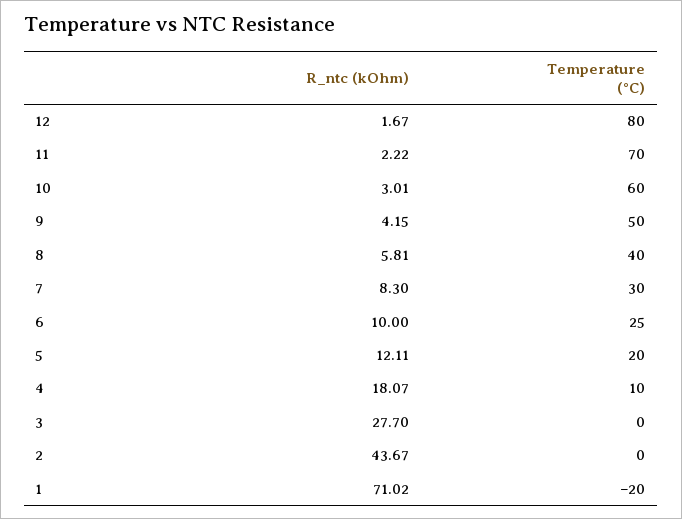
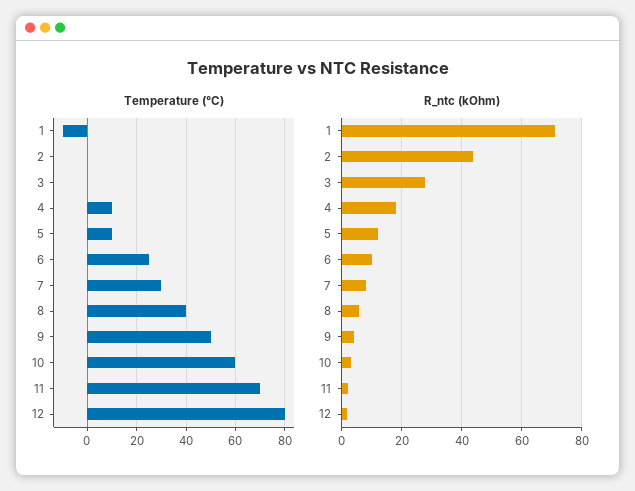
  {
    "R_ntc (kOhm)": {
      "12": 1.67,
      "11": 2.22,
      "10": 3.01,
      "9": 4.15,
      "8": 5.81,
      "7": 8.3,
      "6": 10,
      "5": 12.11,
      "4": 18.07,
      "3": 27.7,
      "2": 43.67,
      "1": 71.02
    },
    "Temperature (°C)": {
      "12": 80,
      "11": 70,
      "10": 60,
      "9": 50,
      "8": 40,
      "7": 30,
      "6": 25,
-     "5": 20,
+     "5": 10,
      "4": 10,
      "3": 0,
      "2": 0,
-     "1": -20
+     "1": -10
    }
  }

